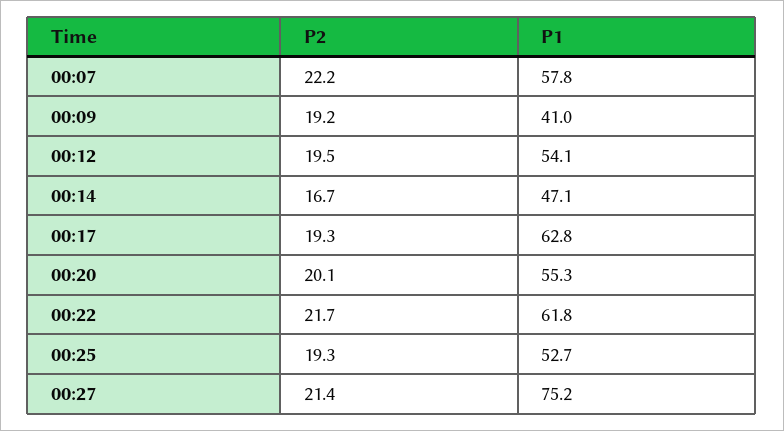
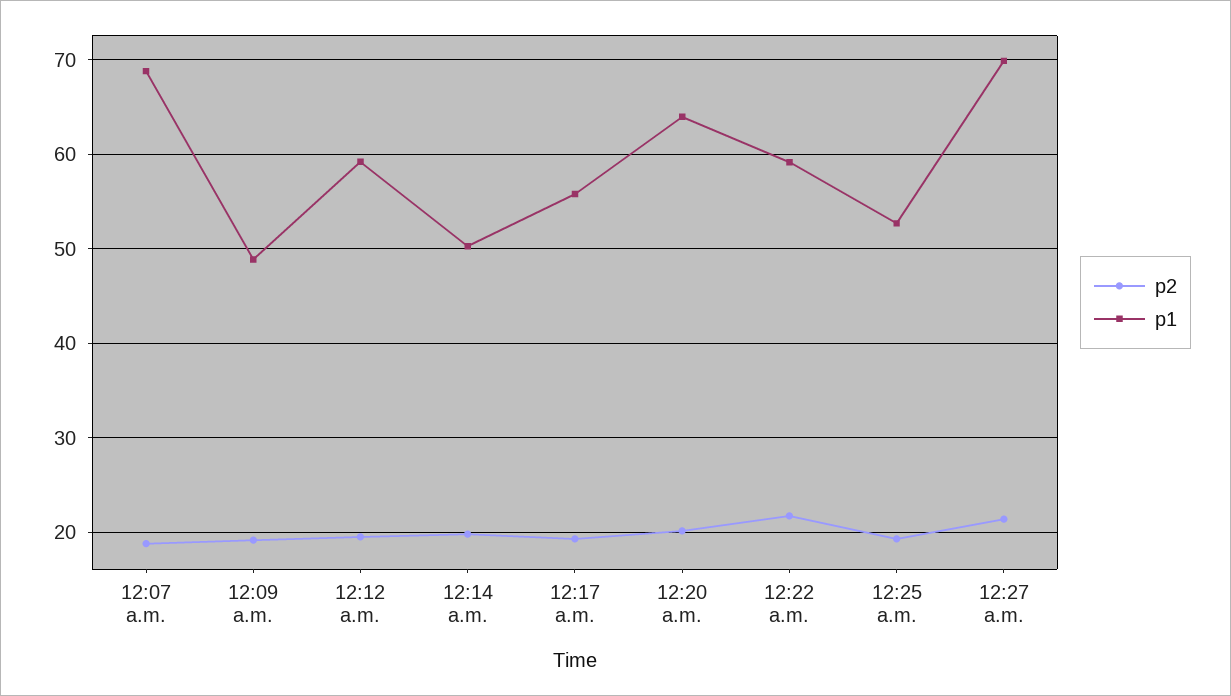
  {
    "P2": {
-     "00:07": 22.2,
+     "00:07": 19,
      "00:09": 19.2,
      "00:12": 19.5,
-     "00:14": 16.7,
+     "00:14": 20,
      "00:17": 19.3,
      "00:20": 20.1,
      "00:22": 21.7,
      "00:25": 19.3,
      "00:27": 21.4
    },
    "P1": {
-     "00:07": 57.8,
+     "00:07": 69,
-     "00:09": 41,
+     "00:09": 49,
-     "00:12": 54.1,
+     "00:12": 59,
-     "00:14": 47.1,
+     "00:14": 50,
-     "00:17": 62.8,
+     "00:17": 56,
-     "00:20": 55.3,
+     "00:20": 64,
-     "00:22": 61.8,
+     "00:22": 59,
      "00:25": 52.7,
-     "00:27": 75.2
+     "00:27": 70
    }
  }

